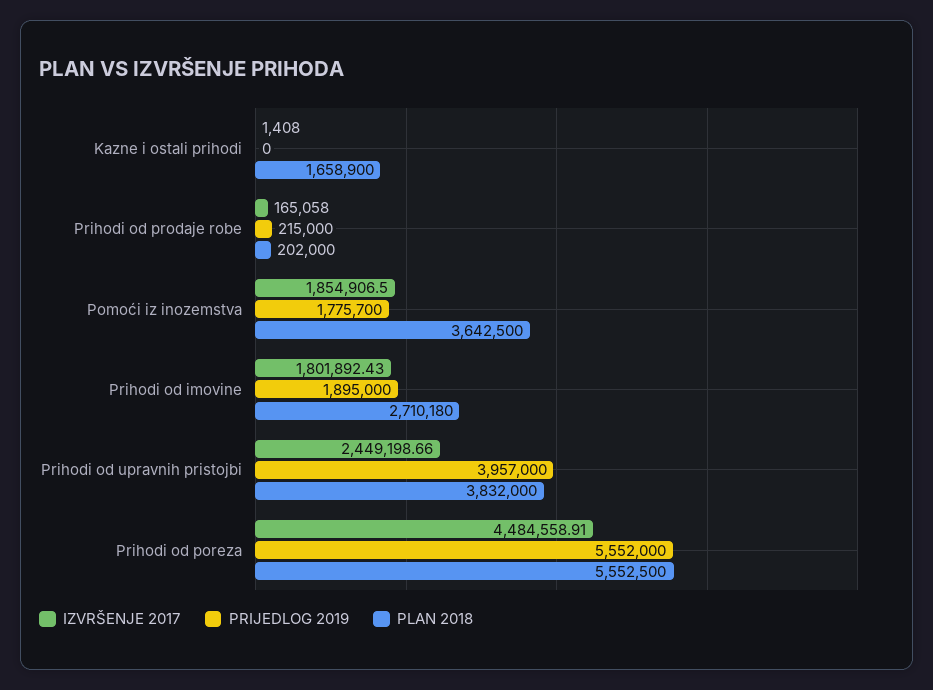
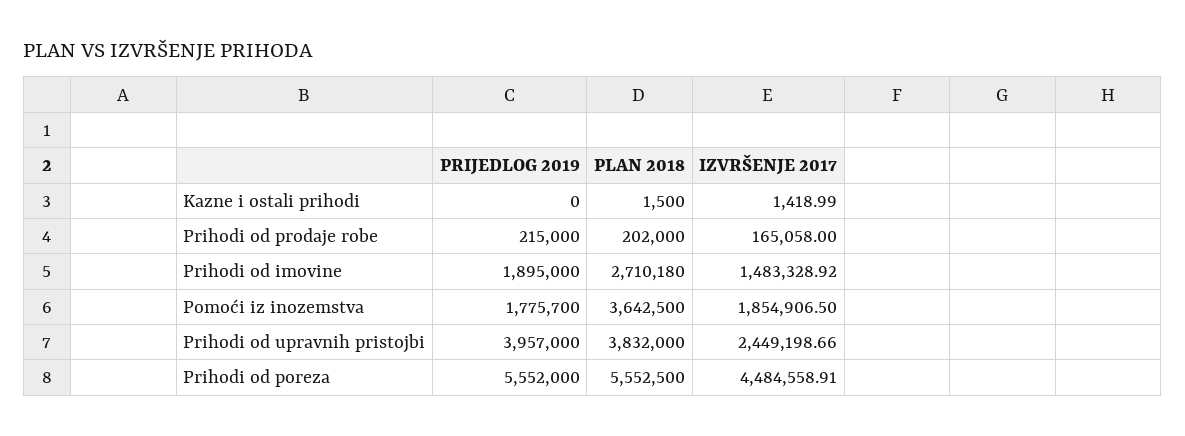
  {
    "IZVRŠENJE 2017": {
-     "Kazne i ostali prihodi": 1408,
+     "Kazne i ostali prihodi": 1418.99,
      "Prihodi od prodaje robe": 165058,
      "Pomoći iz inozemstva": 1854906.5,
-     "Prihodi od imovine": 1801892.43,
+     "Prihodi od imovine": 1483328.92,
      "Prihodi od upravnih pristojbi": 2449198.66,
      "Prihodi od poreza": 4484558.91
    },
    "PRIJEDLOG 2019": {
      "Kazne i ostali prihodi": 0,
      "Prihodi od prodaje robe": 215000,
      "Pomoći iz inozemstva": 1775700,
      "Prihodi od imovine": 1895000,
      "Prihodi od upravnih pristojbi": 3957000,
      "Prihodi od poreza": 5552000
    },
    "PLAN 2018": {
-     "Kazne i ostali prihodi": 1658900,
+     "Kazne i ostali prihodi": 1500,
      "Prihodi od prodaje robe": 202000,
      "Pomoći iz inozemstva": 3642500,
      "Prihodi od imovine": 2710180,
      "Prihodi od upravnih pristojbi": 3832000,
      "Prihodi od poreza": 5552500
    }
  }

